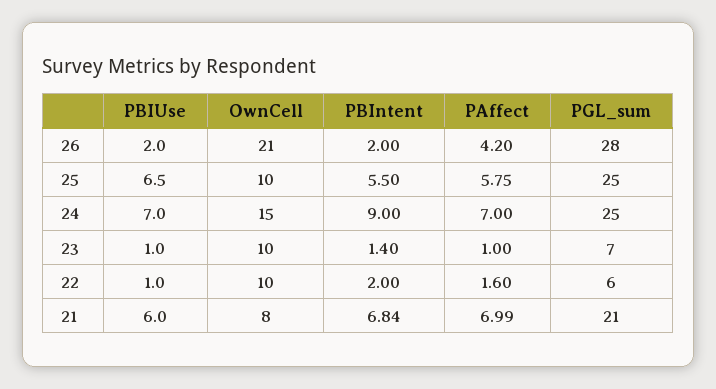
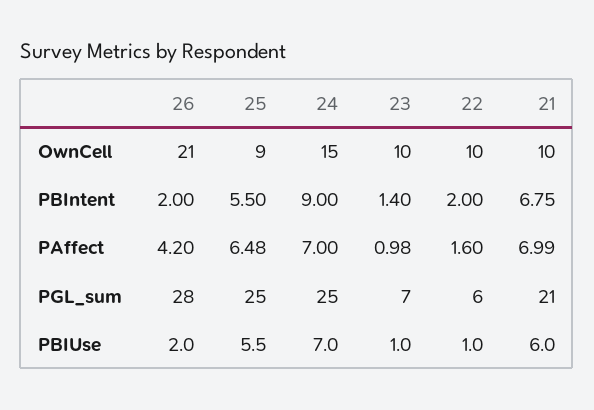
  {
    "PBIUse": {
      "26": 2,
-     "25": 6.5,
+     "25": 5.5,
      "24": 7,
      "23": 1,
      "22": 1,
      "21": 6
    },
    "OwnCell": {
      "26": 21,
-     "25": 10,
+     "25": 9,
      "24": 15,
      "23": 10,
      "22": 10,
-     "21": 8
+     "21": 10
    },
    "PBIntent": {
      "26": 2,
      "25": 5.5,
      "24": 9,
      "23": 1.4,
      "22": 2,
-     "21": 6.84
+     "21": 6.75
    },
    "PAffect": {
      "26": 4.2,
-     "25": 5.75,
+     "25": 6.48,
      "24": 7,
-     "23": 1,
+     "23": 0.98,
      "22": 1.6,
      "21": 6.99
    },
    "PGL_sum": {
      "26": 28,
      "25": 25,
      "24": 25,
      "23": 7,
      "22": 6,
      "21": 21
    }
  }

